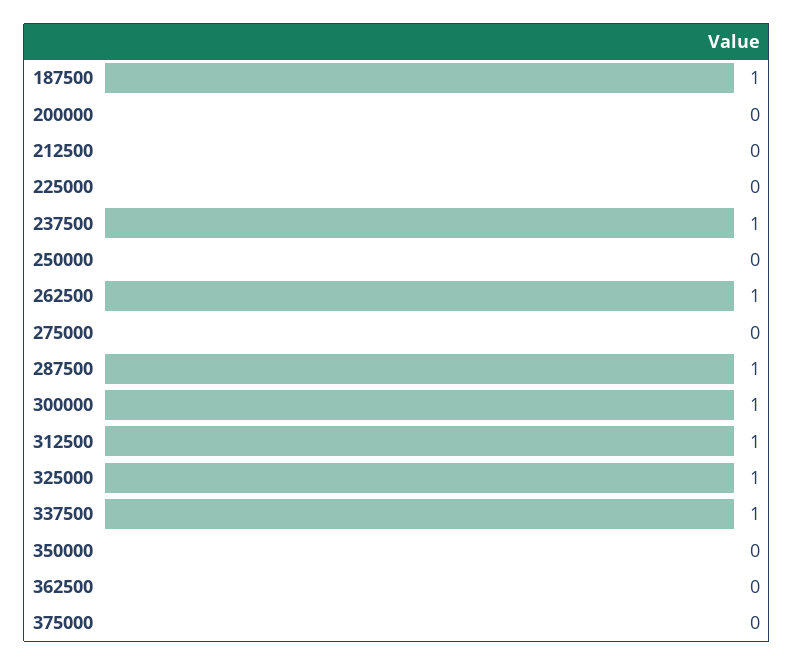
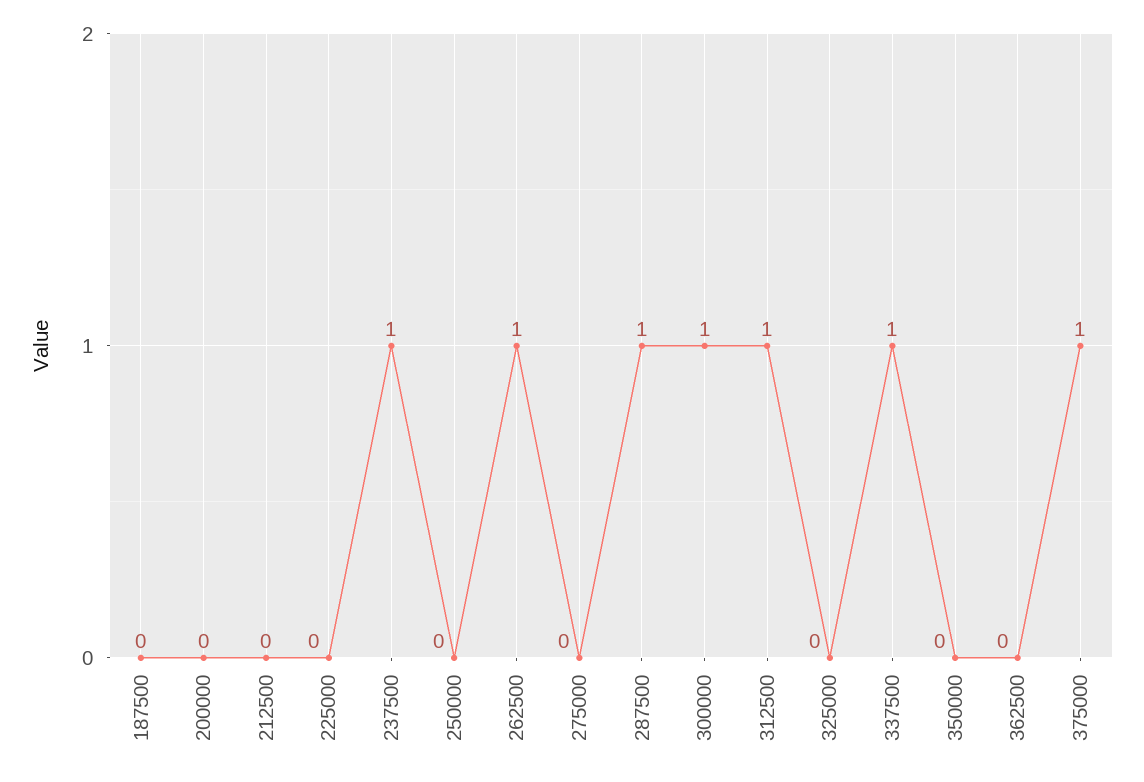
  {
-   "187500": 1,
+   "187500": 0,
    "200000": 0,
    "212500": 0,
    "225000": 0,
    "237500": 1,
    "250000": 0,
    "262500": 1,
    "275000": 0,
    "287500": 1,
    "300000": 1,
    "312500": 1,
-   "325000": 1,
+   "325000": 0,
    "337500": 1,
    "350000": 0,
    "362500": 0,
-   "375000": 0
+   "375000": 1
  }

